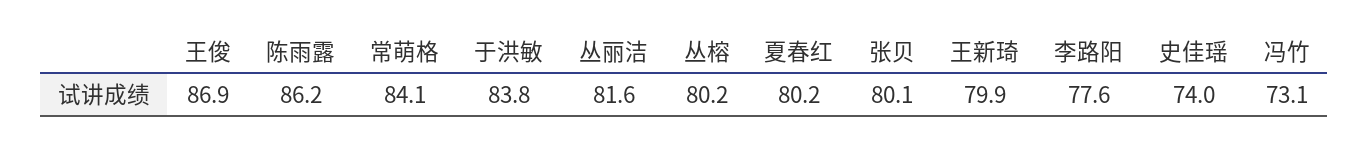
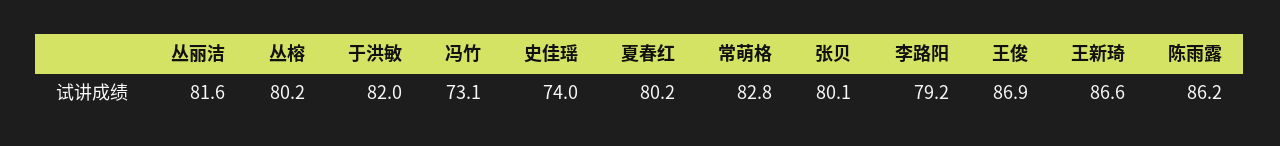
  {
    "王俊": 86.9,
    "陈雨露": 86.2,
-   "常萌格": 84.1,
+   "常萌格": 82.8,
-   "于洪敏": 83.8,
+   "于洪敏": 82,
    "丛丽洁": 81.6,
    "丛榕": 80.2,
    "夏春红": 80.2,
    "张贝": 80.1,
-   "王新琦": 79.9,
+   "王新琦": 86.6,
-   "李路阳": 77.6,
+   "李路阳": 79.2,
    "史佳瑶": 74,
    "冯竹": 73.1
  }

